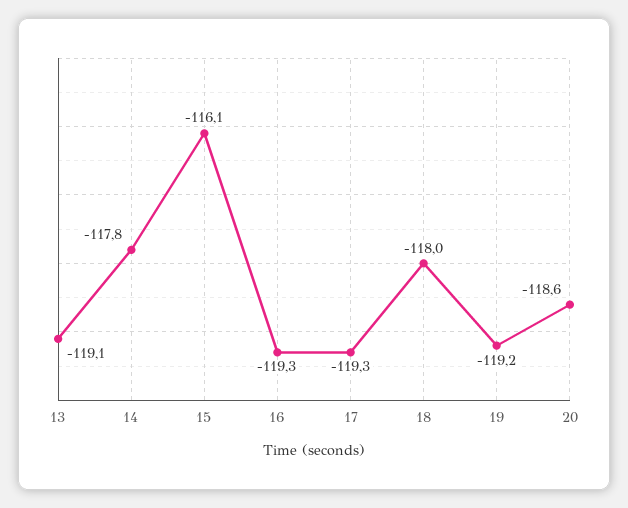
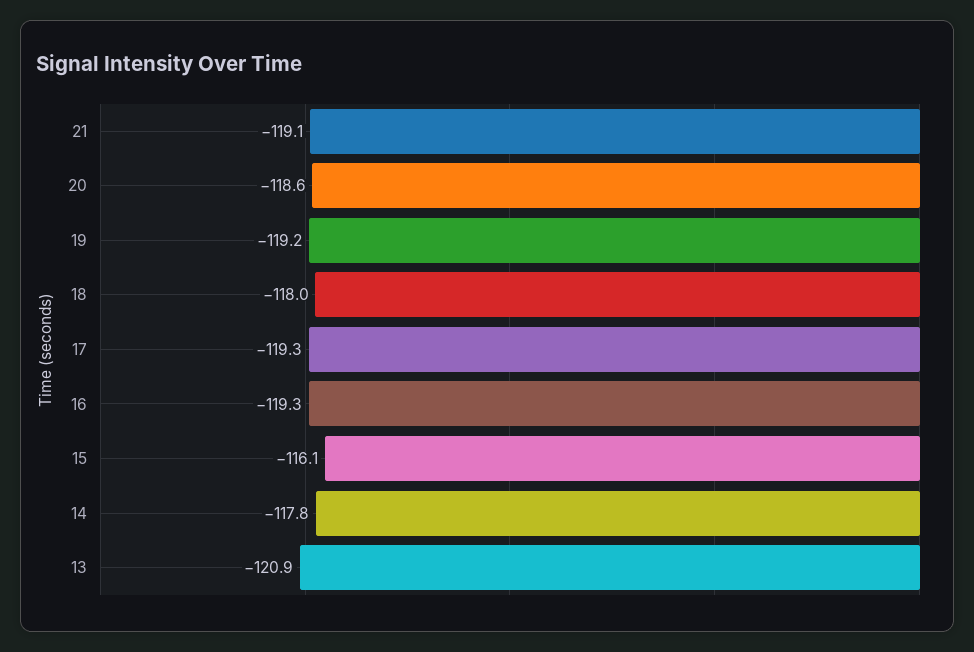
  {
-   "13": -119.1,
+   "13": -120.9,
    "14": -117.8,
    "15": -116.1,
    "16": -119.3,
    "17": -119.3,
    "18": -118,
    "19": -119.2,
-   "20": -118.6
+   "20": -118.6,
+   "21": -119.1
  }

